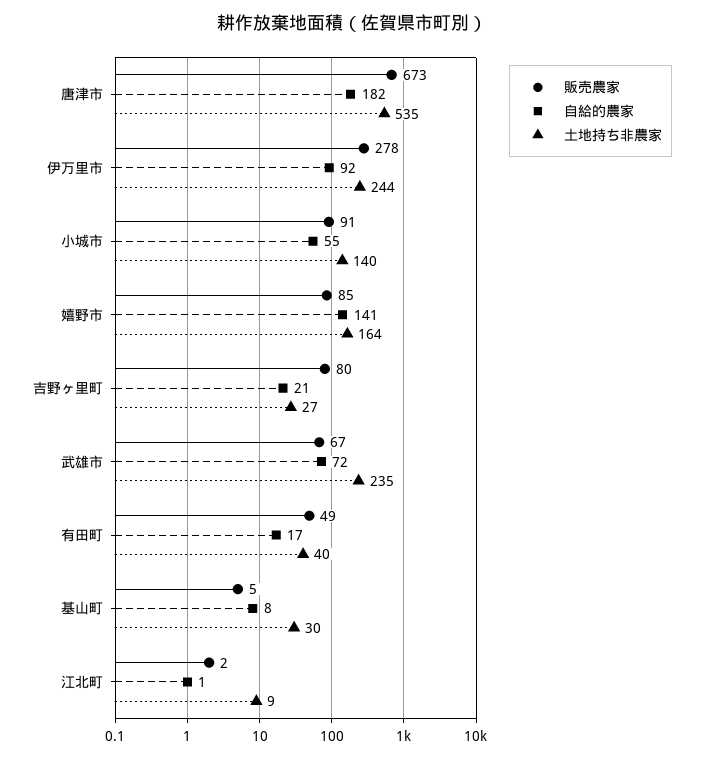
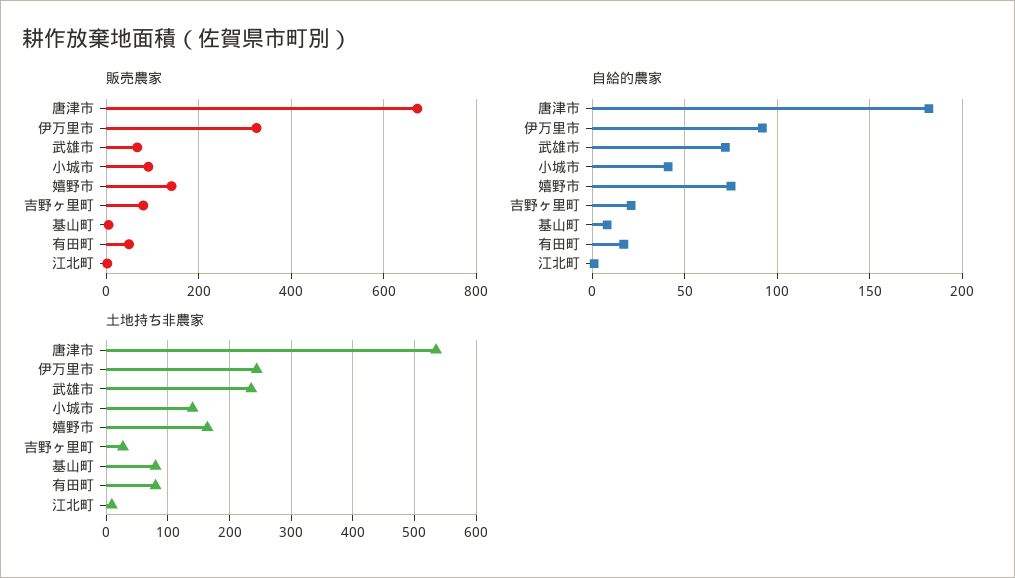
  {
    "販売農家": {
      "唐津市": 673,
-     "伊万里市": 278,
+     "伊万里市": 320,
      "小城市": 91,
-     "嬉野市": 85,
+     "嬉野市": 140,
      "吉野ヶ里町": 80,
      "武雄市": 67,
      "有田町": 49,
      "基山町": 5,
      "江北町": 2
    },
    "自給的農家": {
      "唐津市": 182,
      "伊万里市": 92,
-     "小城市": 55,
+     "小城市": 40,
-     "嬉野市": 141,
+     "嬉野市": 75,
      "吉野ヶ里町": 21,
      "武雄市": 72,
      "有田町": 17,
      "基山町": 8,
      "江北町": 1
    },
    "土地持ち非農家": {
      "唐津市": 535,
      "伊万里市": 244,
      "小城市": 140,
      "嬉野市": 164,
      "吉野ヶ里町": 27,
      "武雄市": 235,
-     "有田町": 40,
+     "有田町": 80,
-     "基山町": 30,
+     "基山町": 80,
      "江北町": 9
    }
  }

